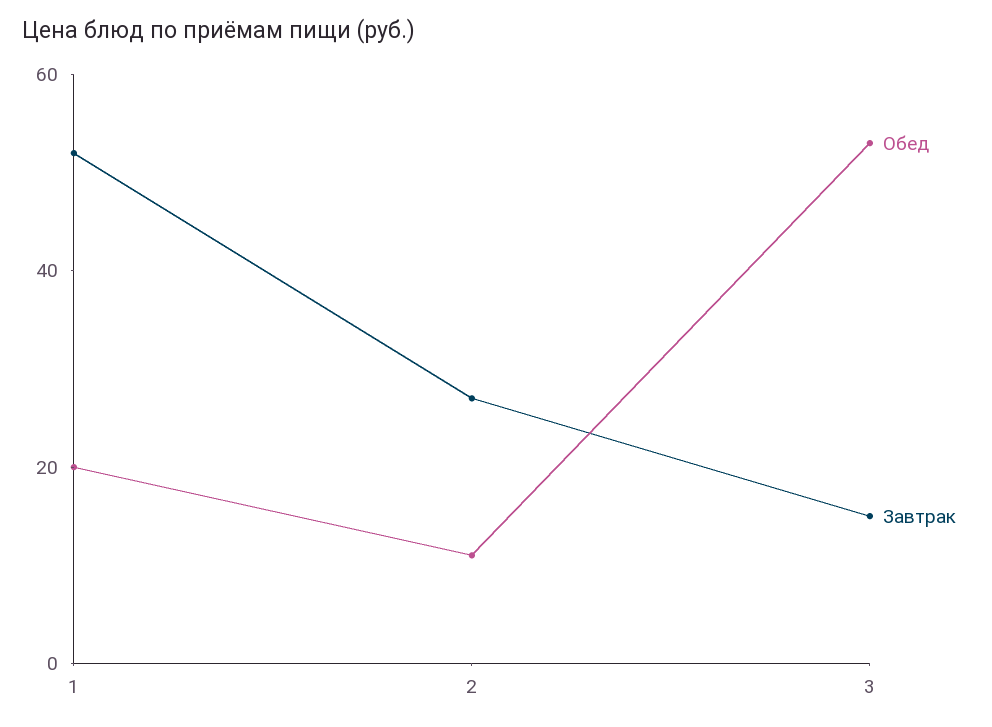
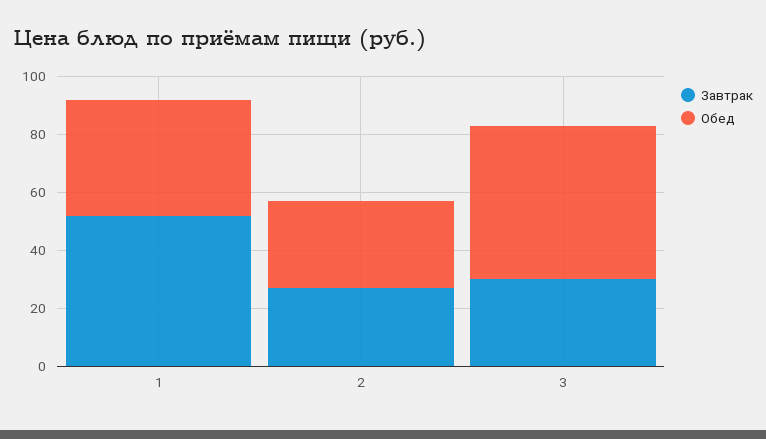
  {
    "Обед": {
-     "1": 20,
+     "1": 40,
-     "2": 10,
+     "2": 30,
      "3": 55
    },
    "Завтрак": {
      "1": 50,
      "2": 25,
-     "3": 15
+     "3": 30
    }
  }

